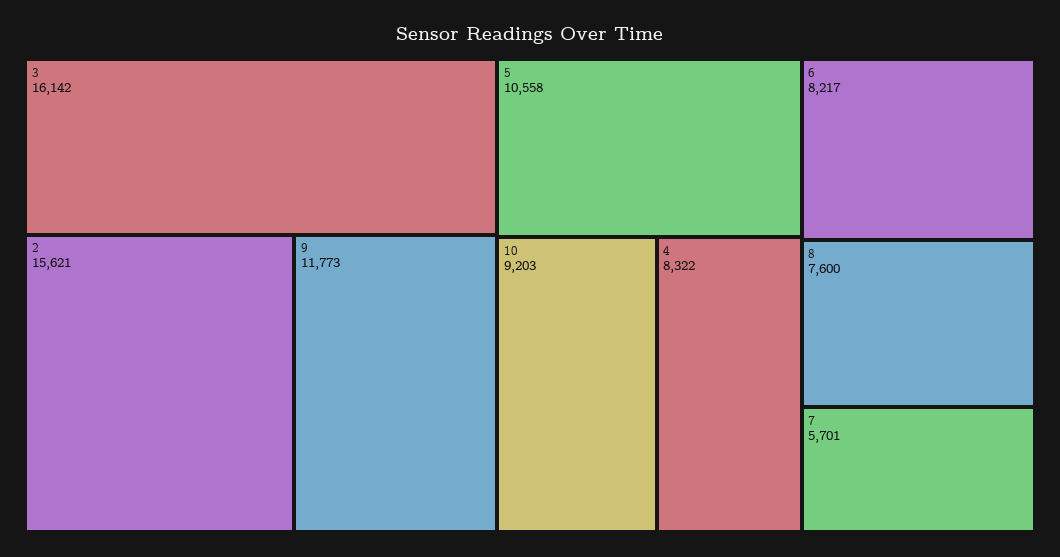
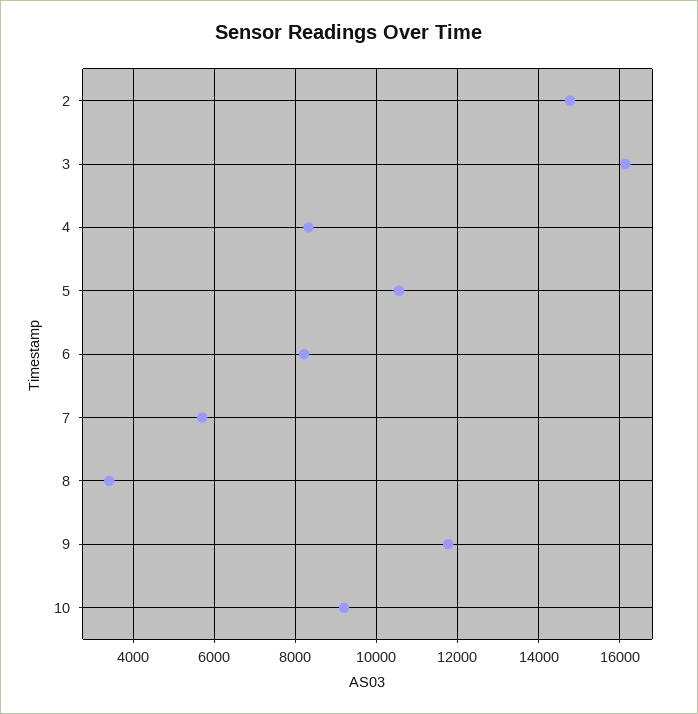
  {
    "3": 16142,
-   "2": 15621,
+   "2": 14800,
    "9": 11773,
    "5": 10558,
    "10": 9203,
    "4": 8322,
    "6": 8217,
-   "8": 7600,
+   "8": 3400,
    "7": 5701
  }

